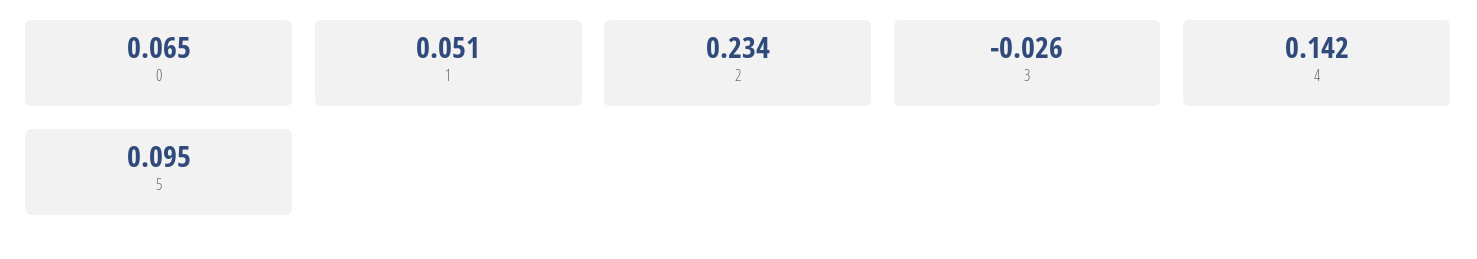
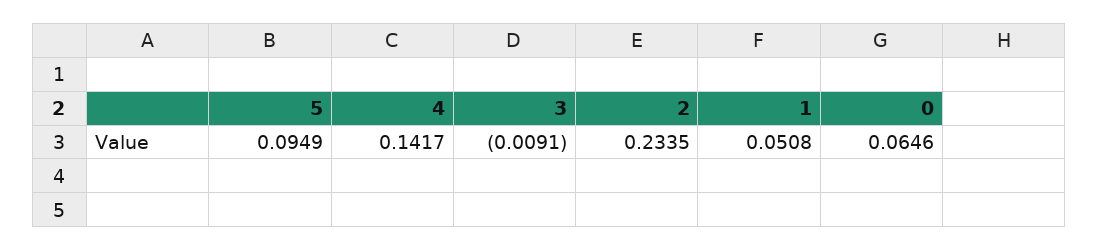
  {
    "0": 0.0646,
    "1": 0.0508,
    "2": 0.2335,
-   "3": -0.026,
+   "3": -0.0091,
    "4": 0.1417,
    "5": 0.0949
  }

